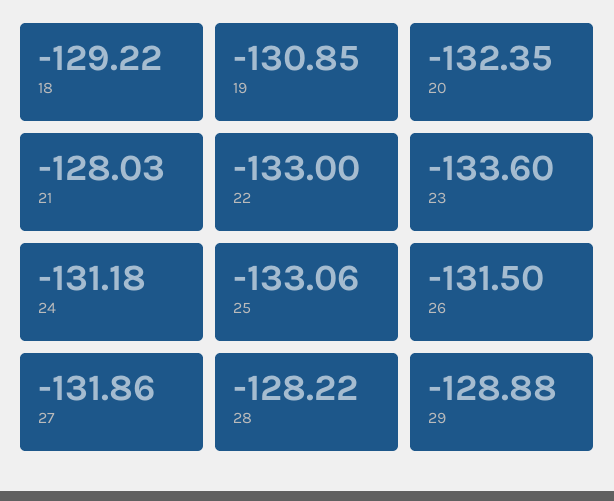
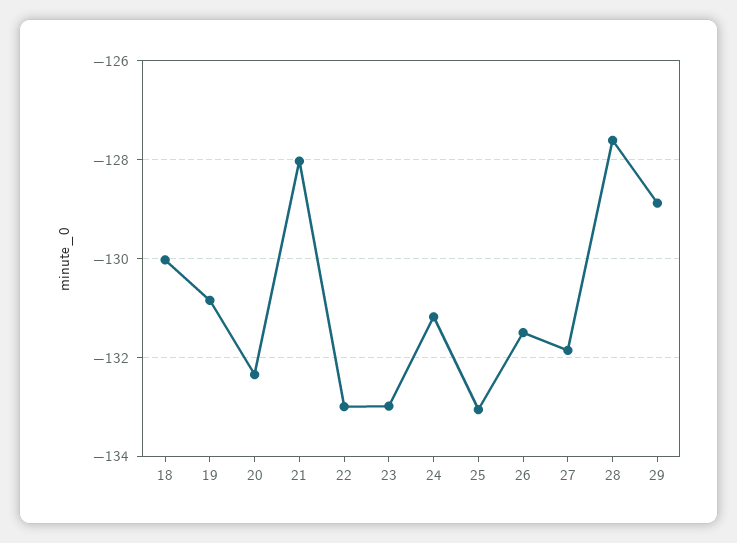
  {
-   "18": -129.22,
+   "18": -130,
    "19": -130.85,
    "20": -132.35,
    "21": -128.03,
    "22": -133,
-   "23": -133.6,
+   "23": -133,
    "24": -131.18,
    "25": -133.06,
    "26": -131.5,
    "27": -131.86,
-   "28": -128.22,
+   "28": -127.6,
    "29": -128.88
  }

